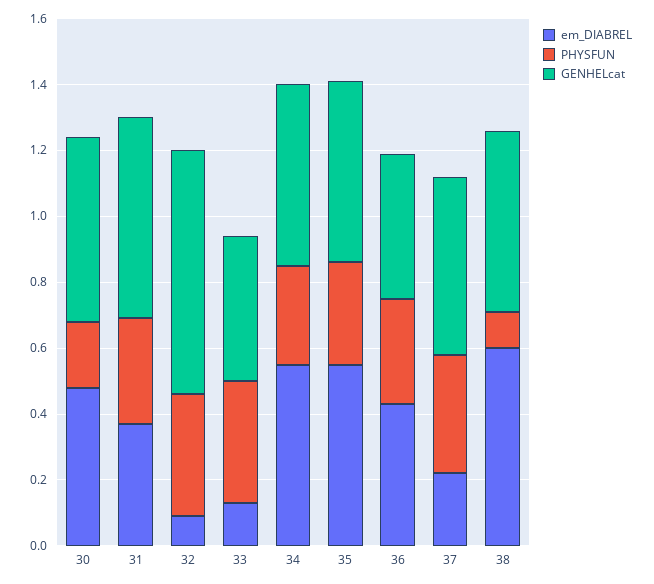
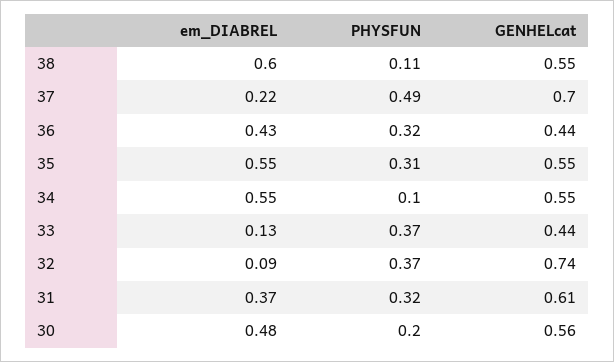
  {
    "em_DIABREL": {
      "30": 0.48,
      "31": 0.37,
      "32": 0.09,
      "33": 0.13,
      "34": 0.55,
      "35": 0.55,
      "36": 0.43,
      "37": 0.22,
      "38": 0.6
    },
    "PHYSFUN": {
      "30": 0.2,
      "31": 0.32,
      "32": 0.37,
      "33": 0.37,
-     "34": 0.3,
+     "34": 0.1,
      "35": 0.31,
      "36": 0.32,
-     "37": 0.35,
+     "37": 0.49,
      "38": 0.11
    },
    "GENHELcat": {
      "30": 0.56,
      "31": 0.61,
      "32": 0.74,
      "33": 0.44,
      "34": 0.55,
      "35": 0.55,
      "36": 0.44,
-     "37": 0.55,
+     "37": 0.7,
      "38": 0.55
    }
  }

